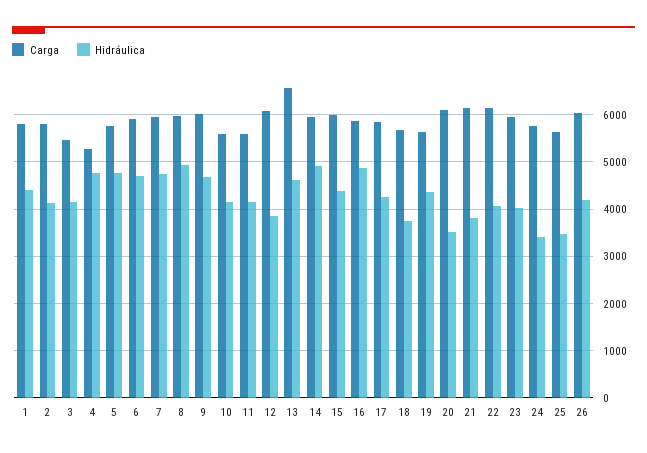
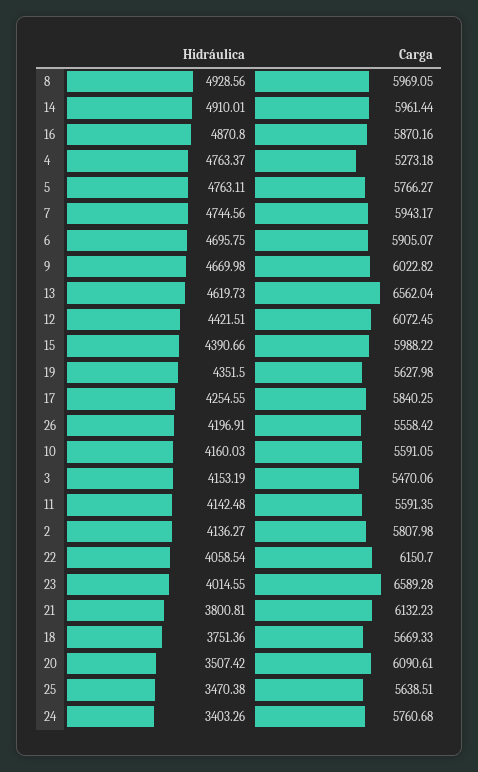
  {
    "Carga": {
-     "1": 5800,
      "2": 5807.98,
      "3": 5470.06,
      "4": 5273.18,
      "5": 5766.27,
      "6": 5905.07,
      "7": 5943.17,
      "8": 5969.05,
      "9": 6022.82,
      "10": 5591.05,
      "11": 5591.35,
      "12": 6072.45,
      "13": 6562.04,
      "14": 5961.44,
      "15": 5988.22,
      "16": 5870.16,
      "17": 5840.25,
      "18": 5669.33,
      "19": 5627.98,
      "20": 6090.61,
      "21": 6132.23,
      "22": 6150.7,
-     "23": 6000,
+     "23": 6589.28,
      "24": 5760.68,
      "25": 5638.51,
-     "26": 6000
+     "26": 5558.42
    },
    "Hidráulica": {
-     "1": 4400,
      "2": 4136.27,
      "3": 4153.19,
      "4": 4763.37,
      "5": 4763.11,
      "6": 4695.75,
      "7": 4744.56,
      "8": 4928.56,
      "9": 4669.98,
      "10": 4160.03,
      "11": 4142.48,
-     "12": 3800,
+     "12": 4421.51,
      "13": 4619.73,
      "14": 4910.01,
      "15": 4390.66,
      "16": 4870.8,
      "17": 4254.55,
      "18": 3751.36,
      "19": 4351.5,
      "20": 3507.42,
      "21": 3800.81,
      "22": 4058.54,
      "23": 4014.55,
      "24": 3403.26,
      "25": 3470.38,
      "26": 4196.91
    }
  }

